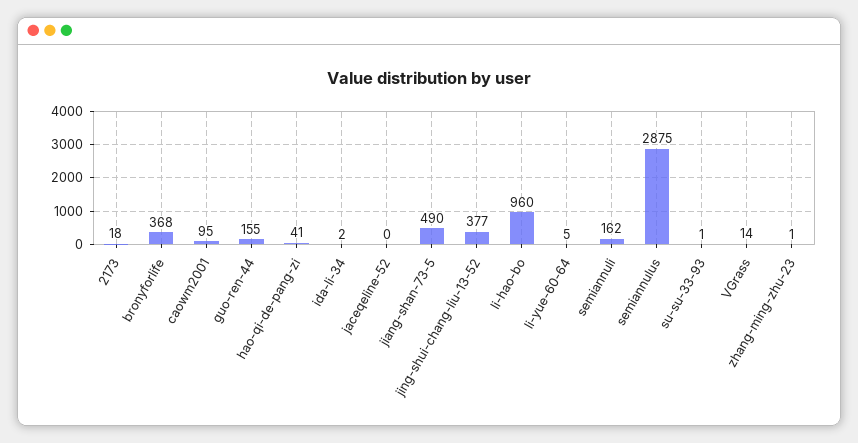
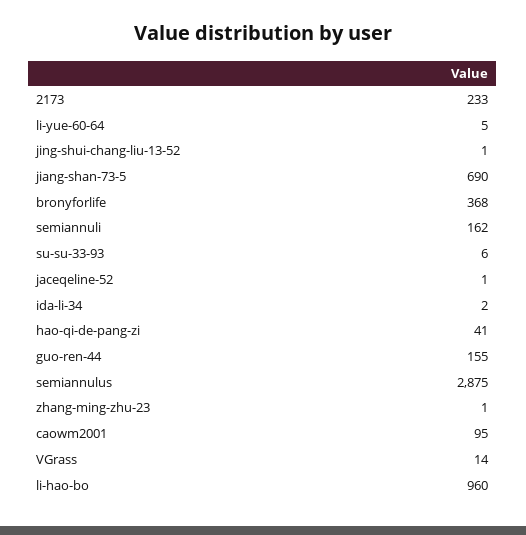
  {
-   "2173": 18,
+   "2173": 233,
    "bronyforlife": 368,
    "caowm2001": 95,
    "guo-ren-44": 155,
    "hao-qi-de-pang-zi": 41,
    "ida-li-34": 2,
-   "jaceqeline-52": 0,
+   "jaceqeline-52": 1,
-   "jiang-shan-73-5": 490,
+   "jiang-shan-73-5": 690,
-   "jing-shui-chang-liu-13-52": 377,
+   "jing-shui-chang-liu-13-52": 1,
    "li-hao-bo": 960,
    "li-yue-60-64": 5,
    "semiannuli": 162,
    "semiannulus": 2875,
-   "su-su-33-93": 1,
+   "su-su-33-93": 6,
    "VGrass": 14,
    "zhang-ming-zhu-23": 1
  }

